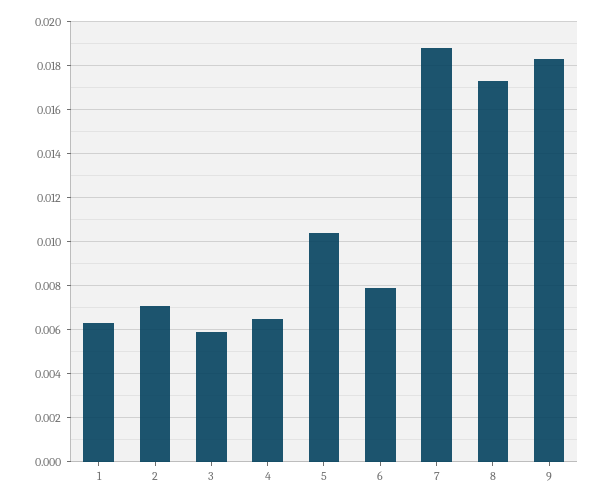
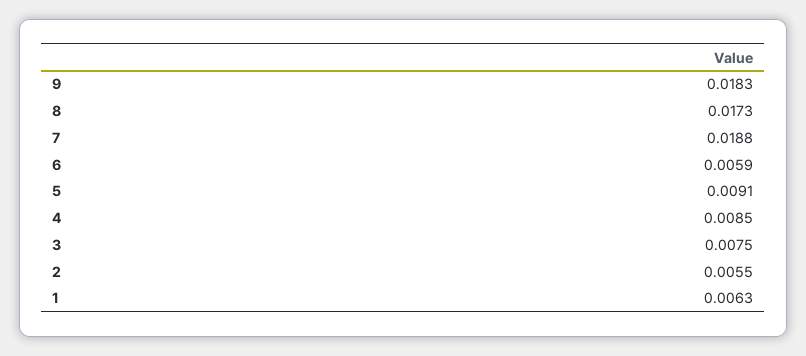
  {
    "1": 0.0063,
-   "2": 0.007,
+   "2": 0.0055,
-   "3": 0.006,
+   "3": 0.0075,
-   "4": 0.0065,
+   "4": 0.0085,
-   "5": 0.0105,
+   "5": 0.0091,
-   "6": 0.008,
+   "6": 0.0059,
    "7": 0.0188,
    "8": 0.0173,
    "9": 0.0183
  }

